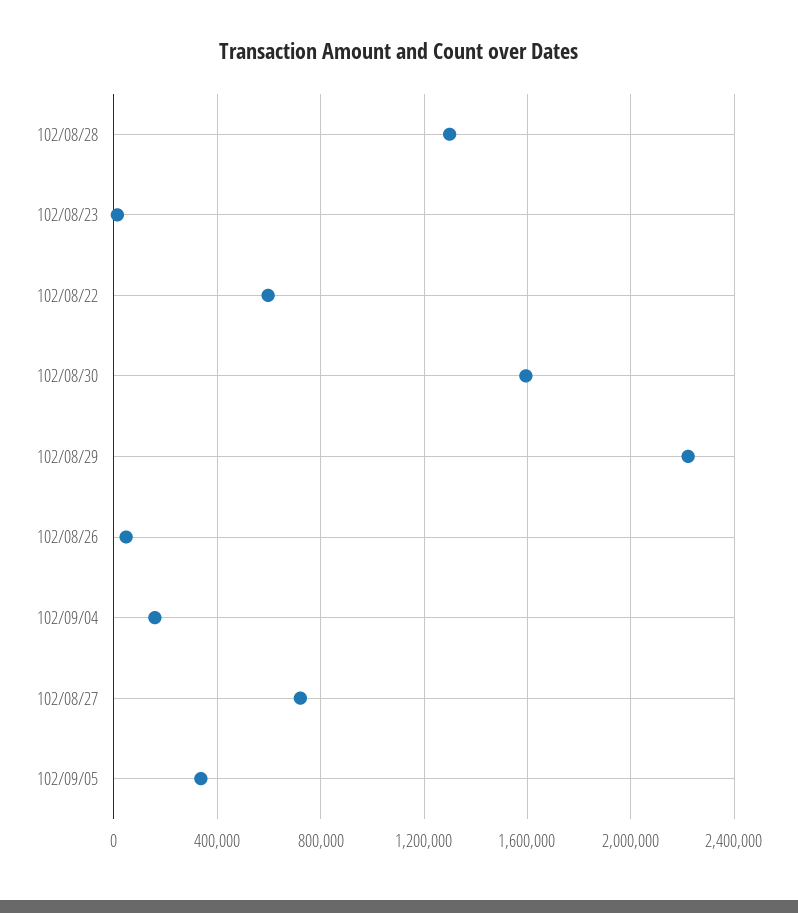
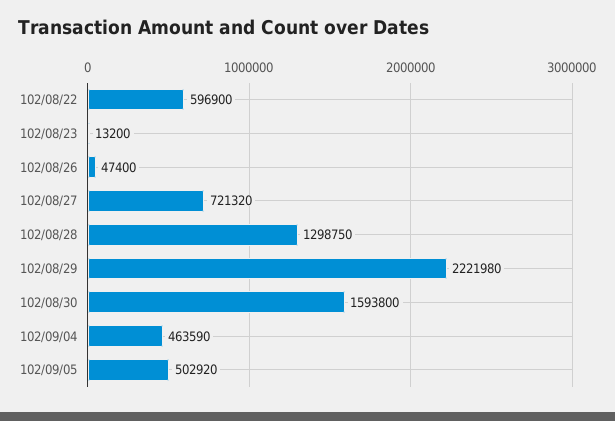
  {
    "102/08/28": 1298750,
    "102/08/23": 13200,
    "102/08/22": 596900,
    "102/08/30": 1593800,
    "102/08/29": 2221980,
    "102/08/26": 47400,
-   "102/09/04": 150000,
+   "102/09/04": 463590,
    "102/08/27": 721320,
-   "102/09/05": 350000
+   "102/09/05": 502920
  }

